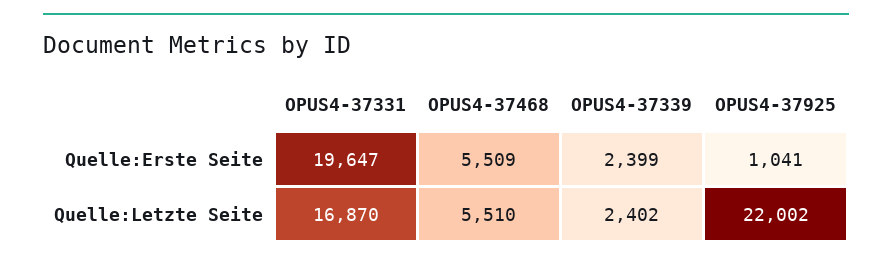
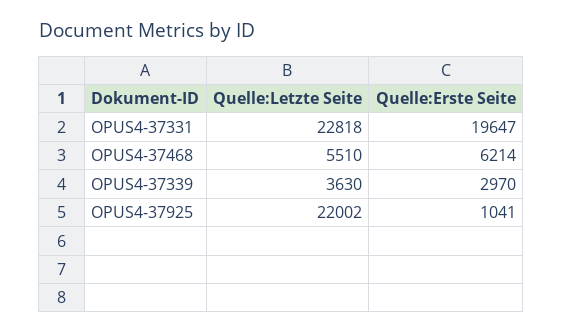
  {
    "OPUS4-37331": {
      "Quelle:Erste Seite": 19647,
-     "Quelle:Letzte Seite": 16870
+     "Quelle:Letzte Seite": 22818
    },
    "OPUS4-37468": {
-     "Quelle:Erste Seite": 5509,
+     "Quelle:Erste Seite": 6214,
      "Quelle:Letzte Seite": 5510
    },
    "OPUS4-37339": {
-     "Quelle:Erste Seite": 2399,
+     "Quelle:Erste Seite": 2970,
-     "Quelle:Letzte Seite": 2402
+     "Quelle:Letzte Seite": 3630
    },
    "OPUS4-37925": {
      "Quelle:Erste Seite": 1041,
      "Quelle:Letzte Seite": 22002
    }
  }

